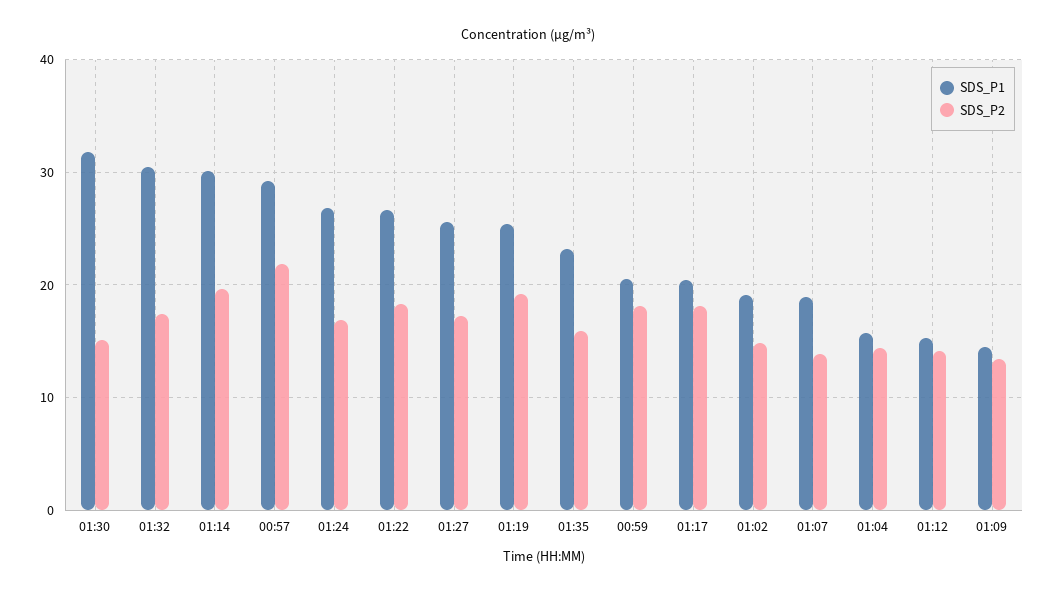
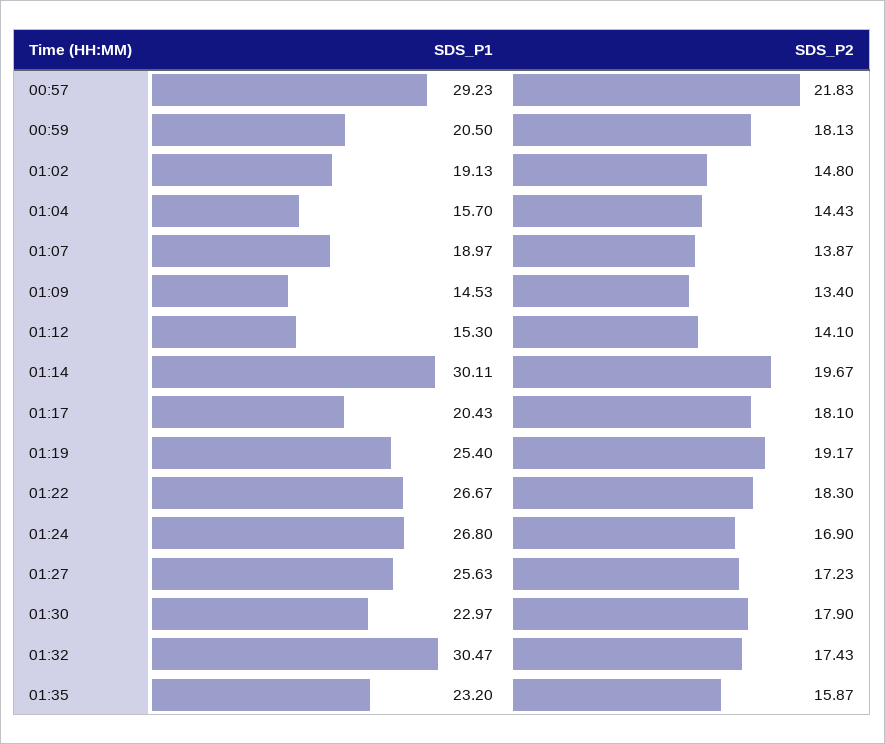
  {
    "SDS_P1": {
-     "01:30": 32,
+     "01:30": 22.97,
      "01:32": 30.47,
      "01:14": 30.11,
      "00:57": 29.23,
      "01:24": 26.8,
      "01:22": 26.67,
      "01:27": 25.63,
      "01:19": 25.4,
      "01:35": 23.2,
      "00:59": 20.5,
      "01:17": 20.43,
      "01:02": 19.13,
      "01:07": 18.97,
      "01:04": 15.7,
      "01:12": 15.3,
      "01:09": 14.53
    },
    "SDS_P2": {
-     "01:30": 15,
+     "01:30": 17.9,
      "01:32": 17.43,
      "01:14": 19.67,
      "00:57": 21.83,
      "01:24": 16.9,
      "01:22": 18.3,
      "01:27": 17.23,
      "01:19": 19.17,
      "01:35": 15.87,
      "00:59": 18.13,
      "01:17": 18.1,
      "01:02": 14.8,
      "01:07": 13.87,
      "01:04": 14.43,
      "01:12": 14.1,
      "01:09": 13.4
    }
  }

